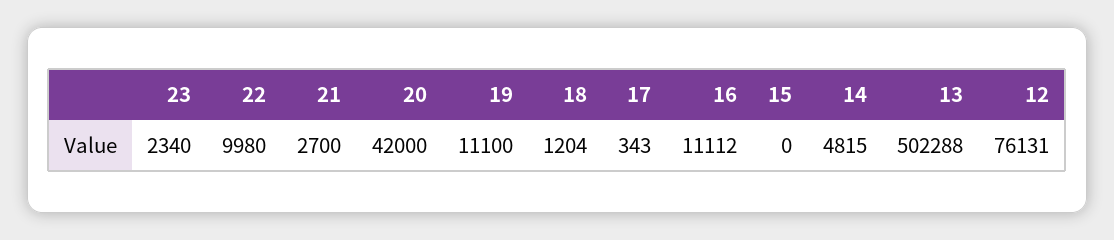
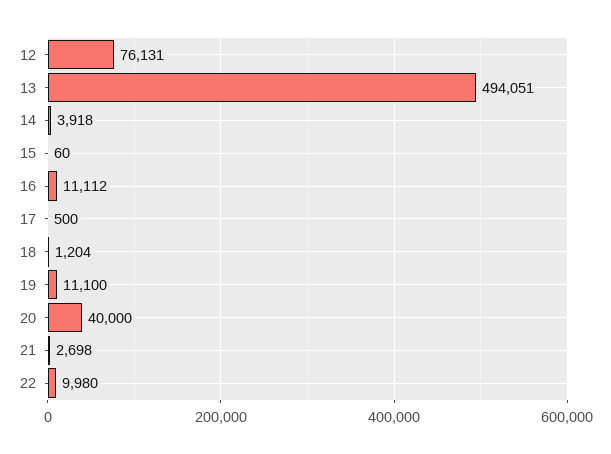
  {
-   "23": 2340,
    "22": 9980,
-   "21": 2700,
+   "21": 2698,
-   "20": 42000,
+   "20": 40000,
    "19": 11100,
    "18": 1204,
-   "17": 343,
+   "17": 500,
    "16": 11112,
-   "15": 0,
+   "15": 60,
-   "14": 4815,
+   "14": 3918,
-   "13": 502288,
+   "13": 494051,
    "12": 76131
  }

